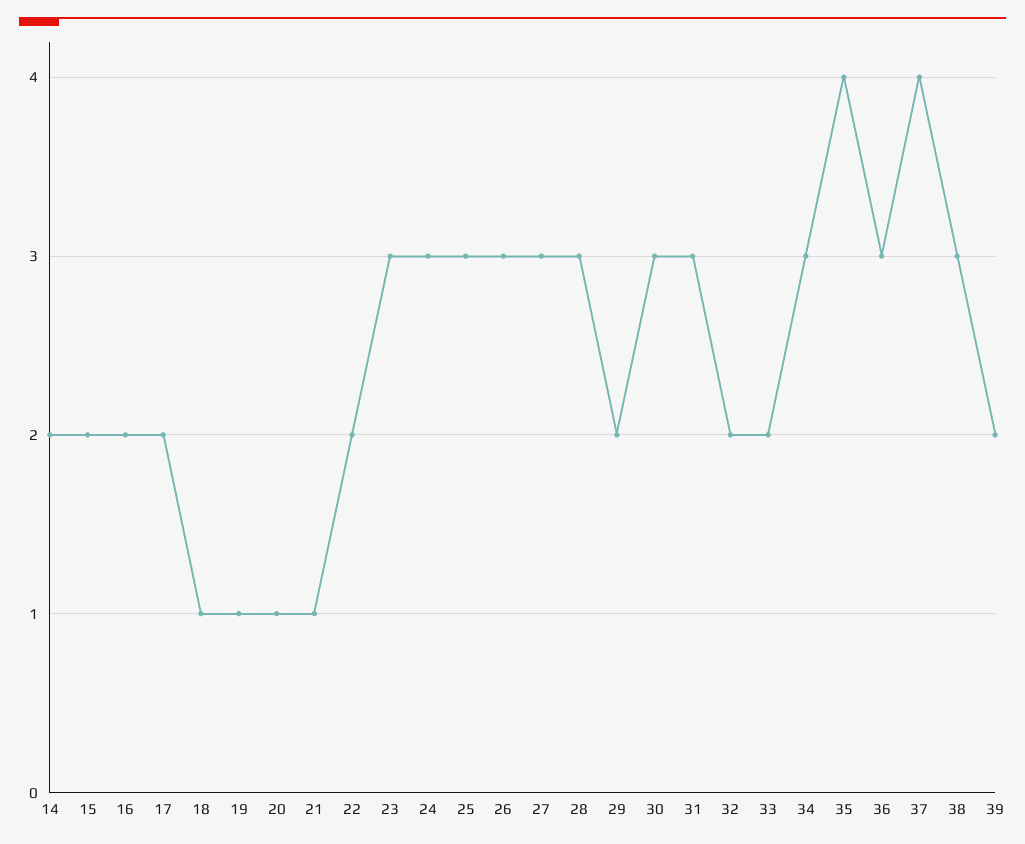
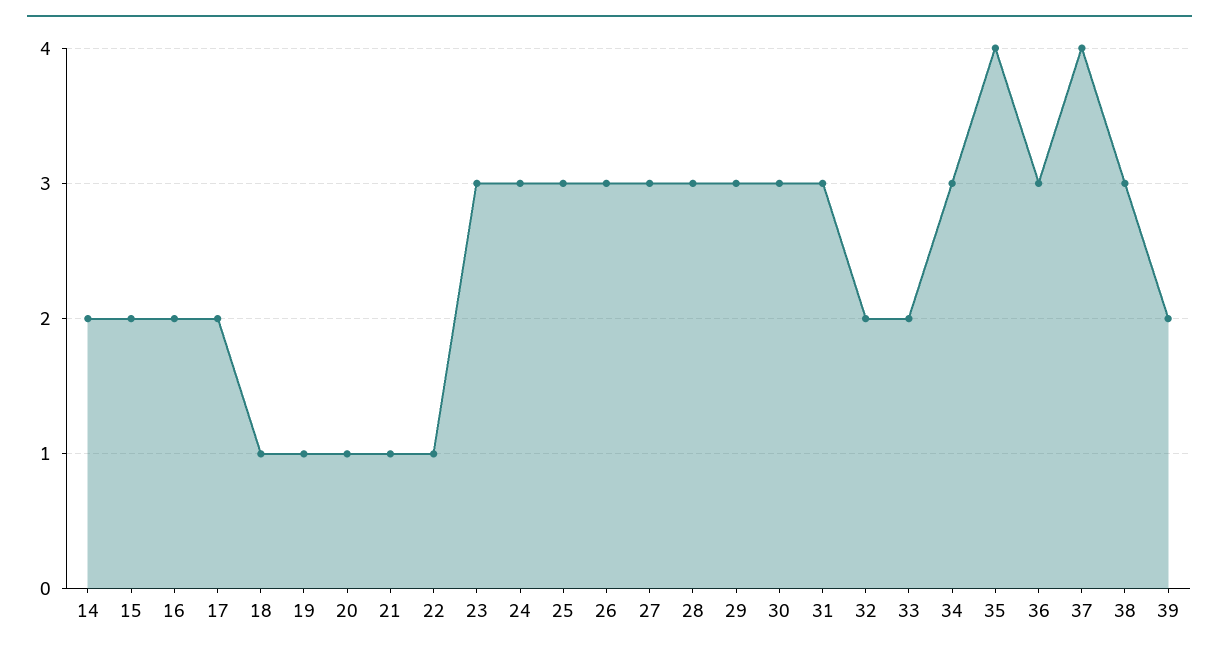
  {
    "14": 2,
    "15": 2,
    "16": 2,
    "17": 2,
    "18": 1,
    "19": 1,
    "20": 1,
    "21": 1,
-   "22": 2,
+   "22": 1,
    "23": 3,
    "24": 3,
    "25": 3,
    "26": 3,
    "27": 3,
    "28": 3,
-   "29": 2,
+   "29": 3,
    "30": 3,
    "31": 3,
    "32": 2,
    "33": 2,
    "34": 3,
    "35": 4,
    "36": 3,
    "37": 4,
    "38": 3,
    "39": 2
  }

